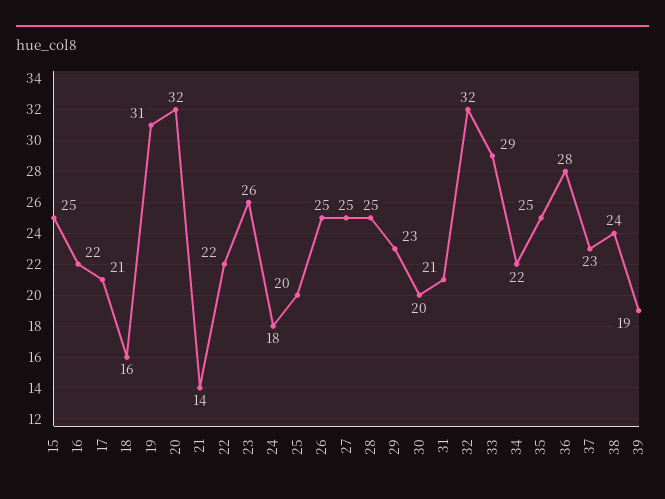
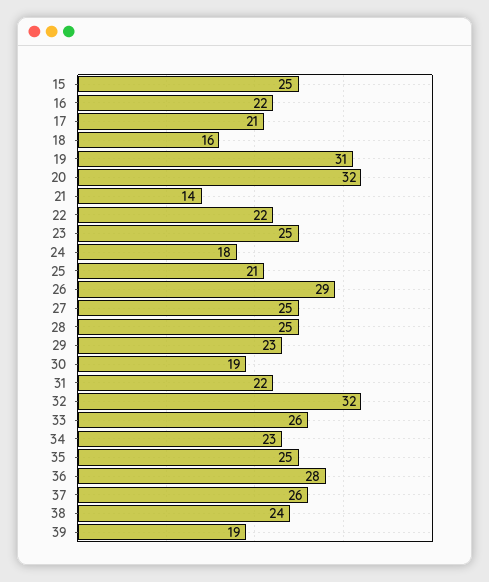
  {
    "15": 25,
    "16": 22,
    "17": 21,
    "18": 16,
    "19": 31,
    "20": 32,
    "21": 14,
    "22": 22,
-   "23": 26,
+   "23": 25,
    "24": 18,
-   "25": 20,
+   "25": 21,
-   "26": 25,
+   "26": 29,
    "27": 25,
    "28": 25,
    "29": 23,
-   "30": 20,
+   "30": 19,
-   "31": 21,
+   "31": 22,
    "32": 32,
-   "33": 29,
+   "33": 26,
-   "34": 22,
+   "34": 23,
    "35": 25,
    "36": 28,
-   "37": 23,
+   "37": 26,
    "38": 24,
    "39": 19
  }

